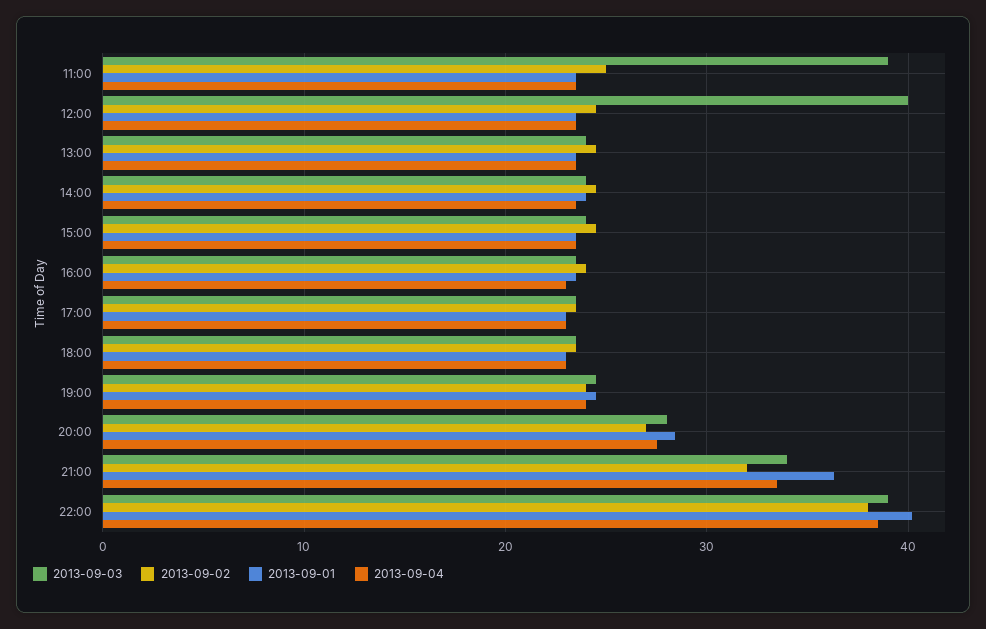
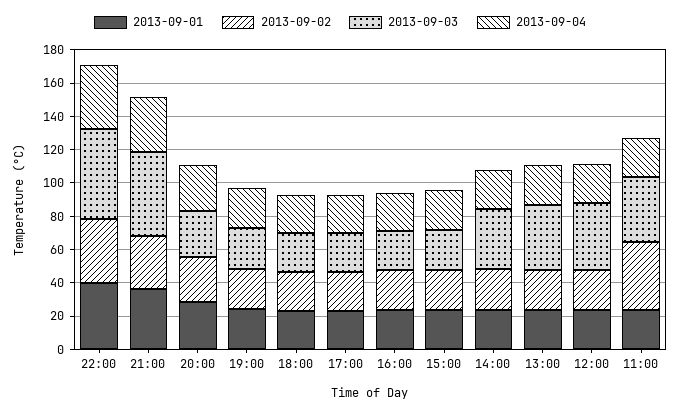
  {
    "2013-09-03": {
      "11:00": 39,
      "12:00": 40,
-     "13:00": 24,
+     "13:00": 40,
-     "14:00": 24,
+     "14:00": 35,
      "15:00": 24,
      "16:00": 24,
      "17:00": 24,
      "18:00": 24,
      "19:00": 25,
      "20:00": 28,
-     "21:00": 34,
+     "21:00": 50,
-     "22:00": 39
+     "22:00": 55
    },
    "2013-09-02": {
-     "11:00": 25,
+     "11:00": 40,
      "12:00": 25,
      "13:00": 25,
      "14:00": 25,
      "15:00": 25,
      "16:00": 24,
      "17:00": 24,
      "18:00": 24,
      "19:00": 24,
      "20:00": 27,
      "21:00": 32,
      "22:00": 38
    },
    "2013-09-01": {
      "11:00": 24,
      "12:00": 24,
      "13:00": 24,
      "14:00": 24,
      "15:00": 24,
      "16:00": 24,
      "17:00": 23,
      "18:00": 23,
      "19:00": 25,
      "20:00": 28,
      "21:00": 36,
      "22:00": 40
    },
    "2013-09-04": {
      "11:00": 24,
      "12:00": 24,
      "13:00": 24,
      "14:00": 24,
      "15:00": 24,
      "16:00": 23,
      "17:00": 23,
      "18:00": 23,
      "19:00": 24,
      "20:00": 28,
      "21:00": 34,
      "22:00": 39
    }
  }

